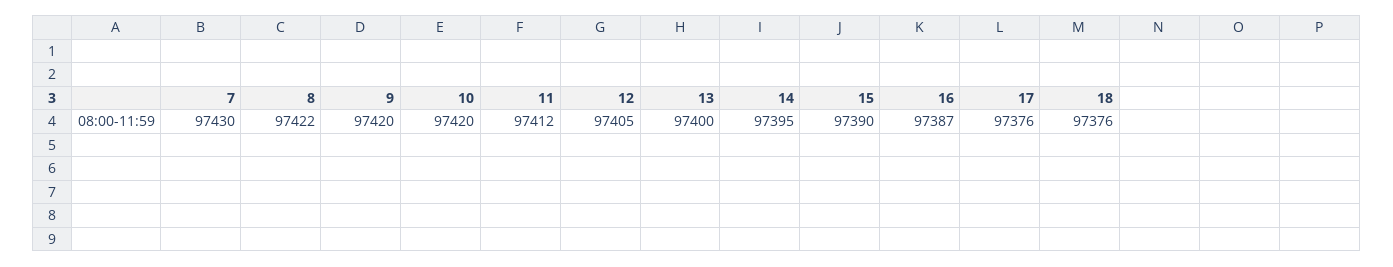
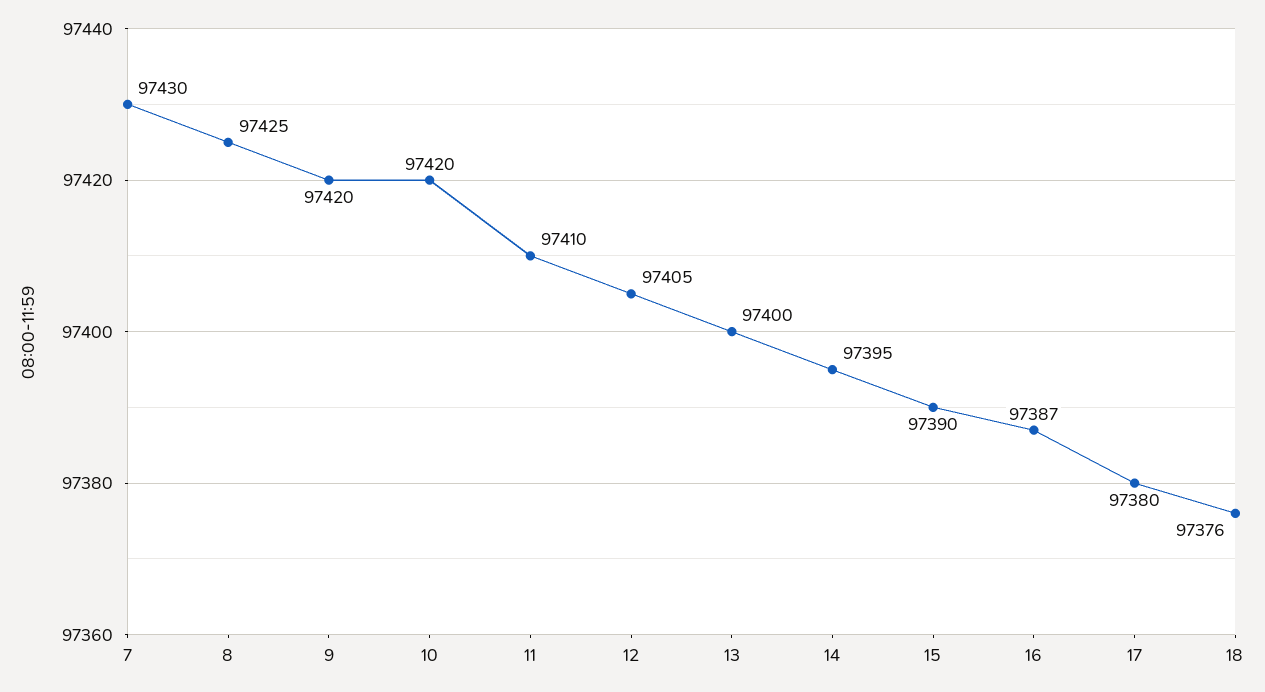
  {
    "7": 97430,
-   "8": 97422,
+   "8": 97425,
    "9": 97420,
    "10": 97420,
-   "11": 97412,
+   "11": 97410,
    "12": 97405,
    "13": 97400,
    "14": 97395,
    "15": 97390,
    "16": 97387,
-   "17": 97376,
+   "17": 97380,
    "18": 97376
  }

